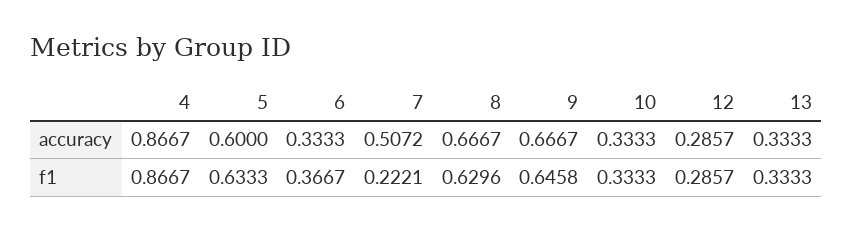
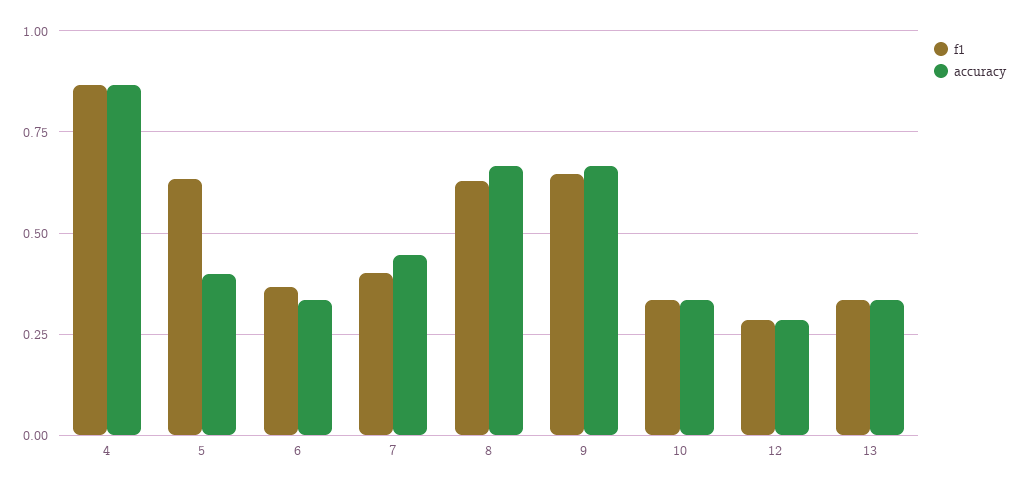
  {
    "accuracy": {
      "4": 0.8667,
-     "5": 0.6,
+     "5": 0.4,
      "6": 0.3333,
-     "7": 0.5072,
+     "7": 0.45,
      "8": 0.6667,
      "9": 0.6667,
      "10": 0.3333,
      "12": 0.2857,
      "13": 0.3333
    },
    "f1": {
      "4": 0.8667,
      "5": 0.6333,
      "6": 0.3667,
-     "7": 0.2221,
+     "7": 0.4,
      "8": 0.6296,
      "9": 0.6458,
      "10": 0.3333,
      "12": 0.2857,
      "13": 0.3333
    }
  }

